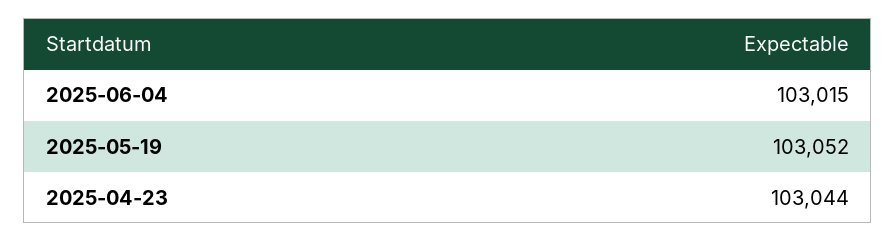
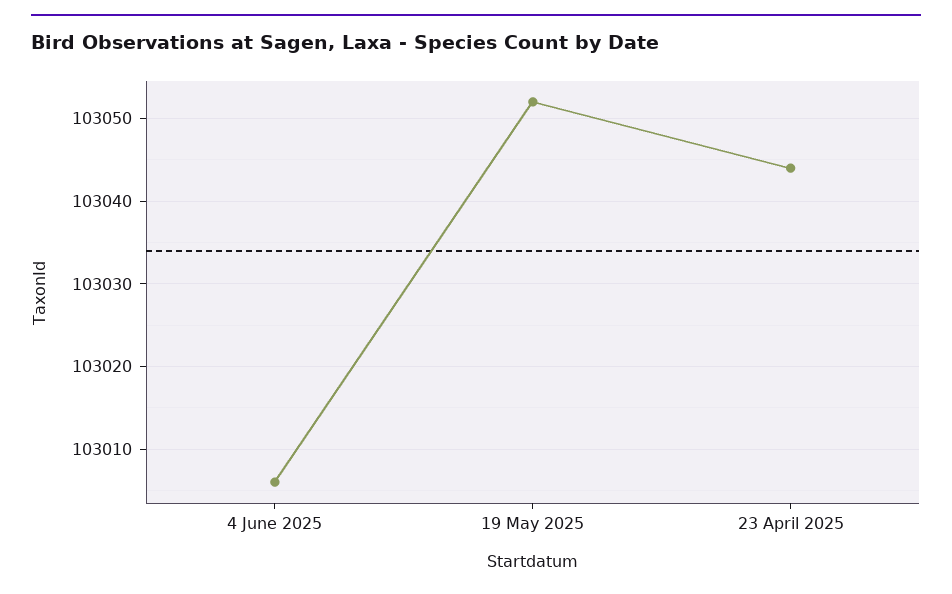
  {
-   "2025-06-04": 103015,
+   "2025-06-04": 103006,
    "2025-05-19": 103052,
    "2025-04-23": 103044
  }

